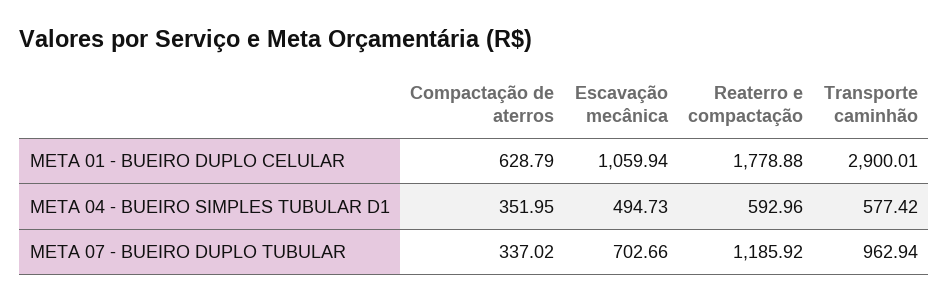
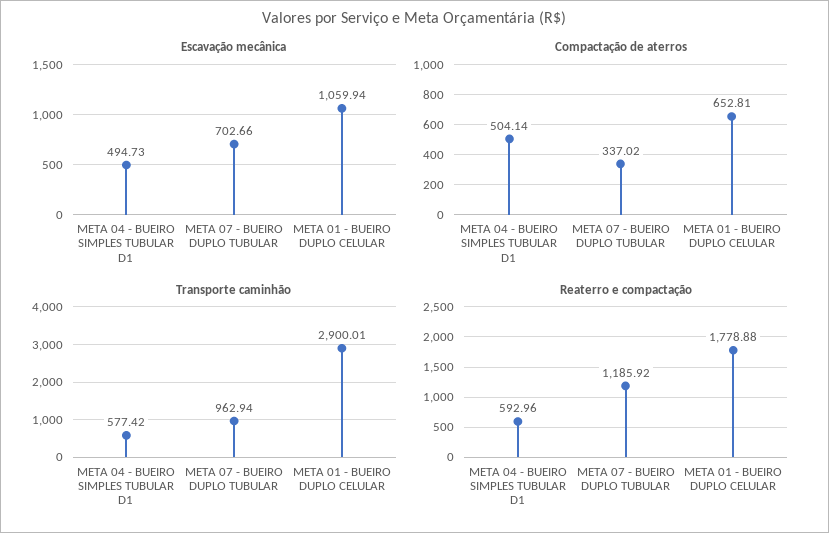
  {
    "Compactação de aterros": {
-     "META 01 - BUEIRO DUPLO CELULAR": 628.79,
+     "META 01 - BUEIRO DUPLO CELULAR": 652.81,
-     "META 04 - BUEIRO SIMPLES TUBULAR D1": 351.95,
+     "META 04 - BUEIRO SIMPLES TUBULAR D1": 504.14,
      "META 07 - BUEIRO DUPLO TUBULAR": 337.02
    },
    "Escavação mecânica": {
      "META 01 - BUEIRO DUPLO CELULAR": 1059.94,
      "META 04 - BUEIRO SIMPLES TUBULAR D1": 494.73,
      "META 07 - BUEIRO DUPLO TUBULAR": 702.66
    },
    "Reaterro e compactação": {
      "META 01 - BUEIRO DUPLO CELULAR": 1778.88,
      "META 04 - BUEIRO SIMPLES TUBULAR D1": 592.96,
      "META 07 - BUEIRO DUPLO TUBULAR": 1185.92
    },
    "Transporte caminhão": {
      "META 01 - BUEIRO DUPLO CELULAR": 2900.01,
      "META 04 - BUEIRO SIMPLES TUBULAR D1": 577.42,
      "META 07 - BUEIRO DUPLO TUBULAR": 962.94
    }
  }

